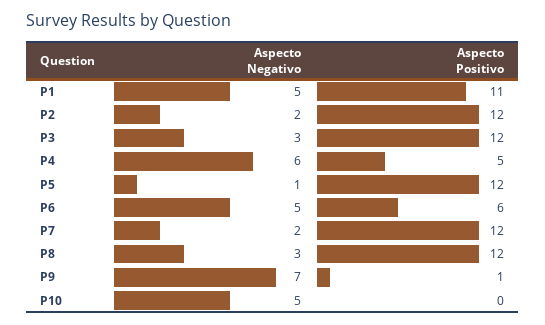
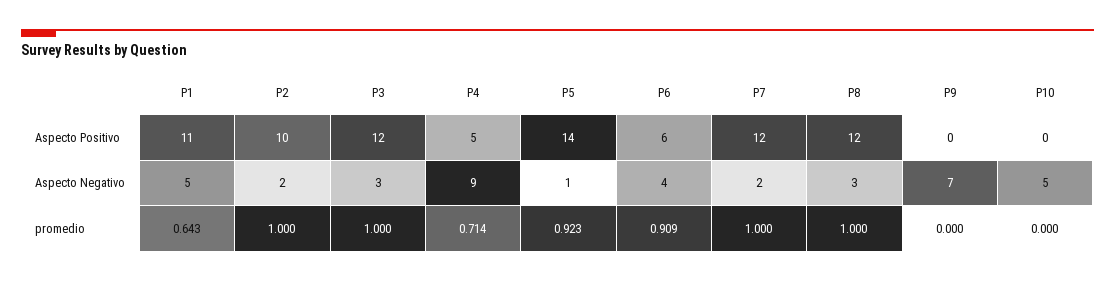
  {
    "Aspecto Negativo": {
      "P1": 5,
      "P2": 2,
      "P3": 3,
-     "P4": 6,
+     "P4": 9,
      "P5": 1,
-     "P6": 5,
+     "P6": 4,
      "P7": 2,
      "P8": 3,
      "P9": 7,
      "P10": 5
    },
    "Aspecto Positivo": {
      "P1": 11,
-     "P2": 12,
+     "P2": 10,
      "P3": 12,
      "P4": 5,
-     "P5": 12,
+     "P5": 14,
      "P6": 6,
      "P7": 12,
      "P8": 12,
-     "P9": 1,
+     "P9": 0,
      "P10": 0
-   }
+   },
+   "promedio": {
+     "P1": 0.643,
+     "P2": 1,
+     "P3": 1,
+     "P4": 0.714,
+     "P5": 0.923,
+     "P6": 0.909,
+     "P7": 1,
+     "P8": 1,
+     "P9": 0,
+     "P10": 0
+   }
  }

